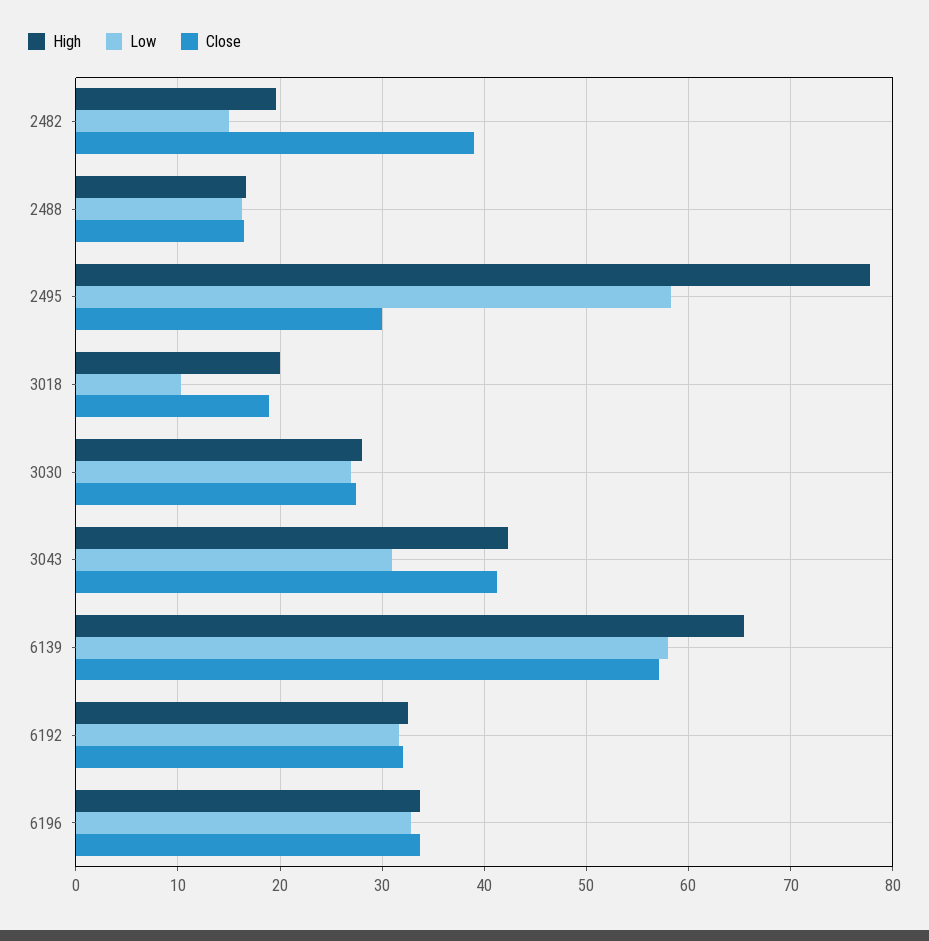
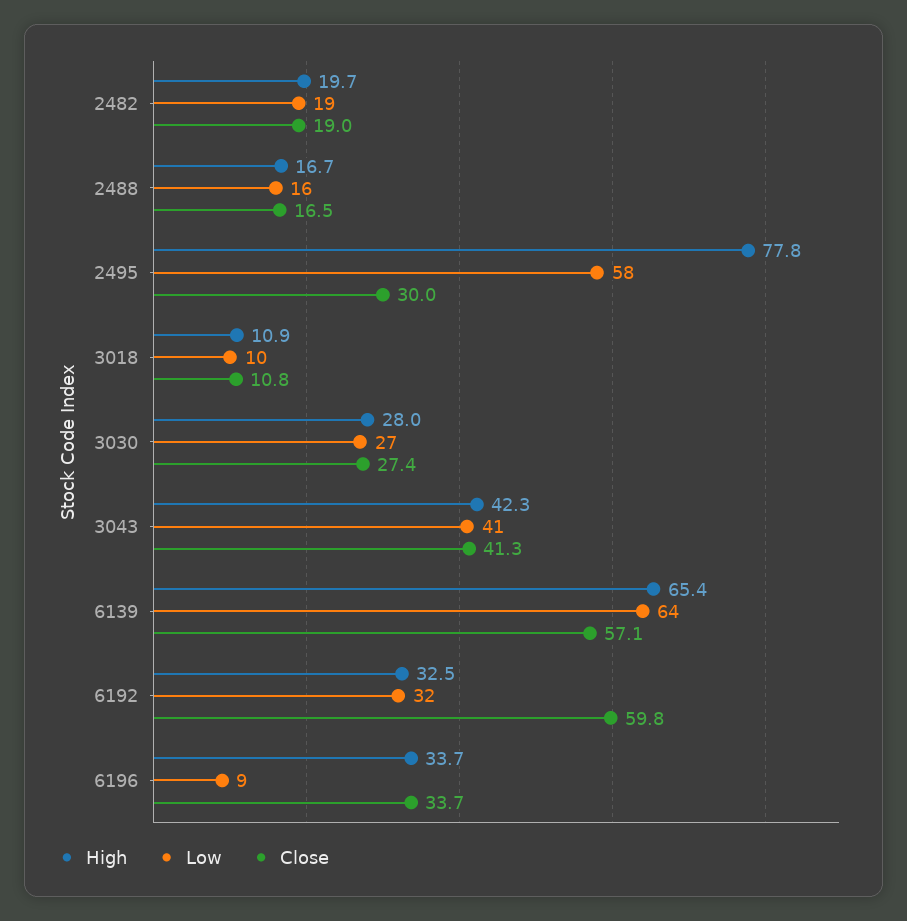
  {
    "High": {
      "2482": 19.7,
      "2488": 16.7,
      "2495": 77.8,
-     "3018": 20,
+     "3018": 10.9,
      "3030": 28,
      "3043": 42.3,
      "6139": 65.4,
      "6192": 32.5,
      "6196": 33.7
    },
    "Low": {
-     "2482": 15,
+     "2482": 19,
      "2488": 16,
      "2495": 58,
      "3018": 10,
      "3030": 27,
-     "3043": 31,
+     "3043": 41,
-     "6139": 58,
+     "6139": 64,
      "6192": 32,
-     "6196": 33
+     "6196": 9
    },
    "Close": {
-     "2482": 39,
+     "2482": 19,
      "2488": 16.5,
      "2495": 30,
-     "3018": 19,
+     "3018": 10.8,
      "3030": 27.4,
      "3043": 41.3,
      "6139": 57.1,
-     "6192": 32,
+     "6192": 59.8,
      "6196": 33.7
    }
  }

